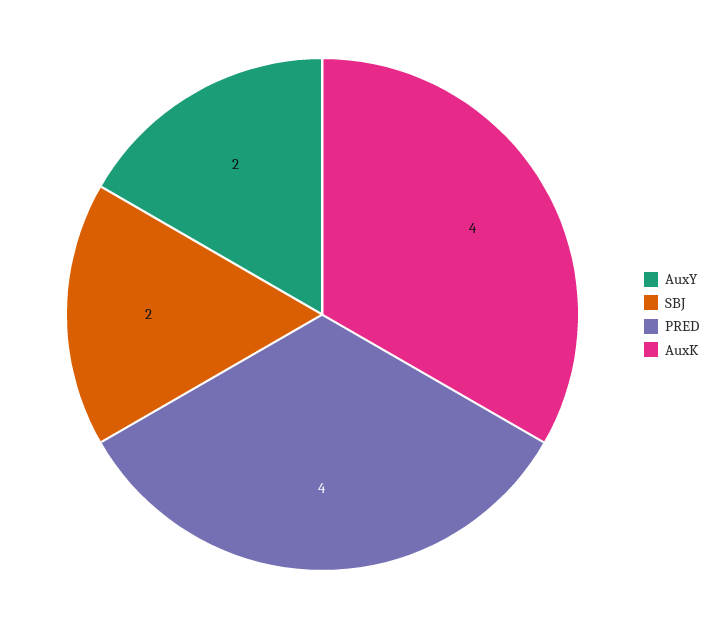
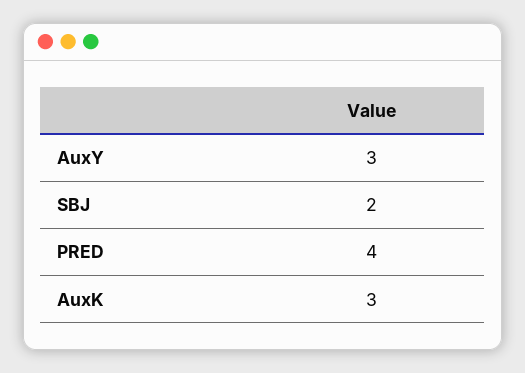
  {
-   "AuxY": 2,
+   "AuxY": 3,
    "SBJ": 2,
    "PRED": 4,
-   "AuxK": 4
+   "AuxK": 3
  }

